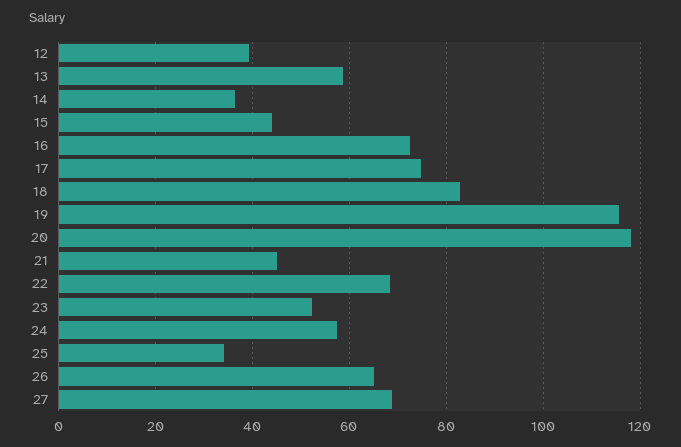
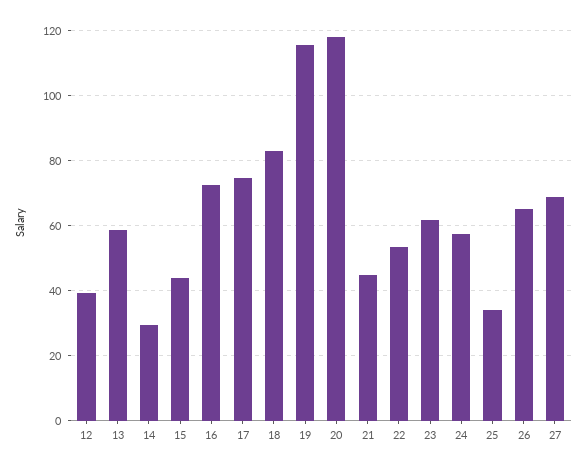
  {
    "12": 40,
    "13": 58,
-   "14": 36,
+   "14": 30,
    "15": 44,
    "16": 72,
    "17": 74,
    "18": 82,
    "19": 116,
    "20": 118,
    "21": 46,
-   "22": 68,
+   "22": 54,
-   "23": 52,
+   "23": 62,
    "24": 58,
    "25": 34,
    "26": 66,
    "27": 68
  }

